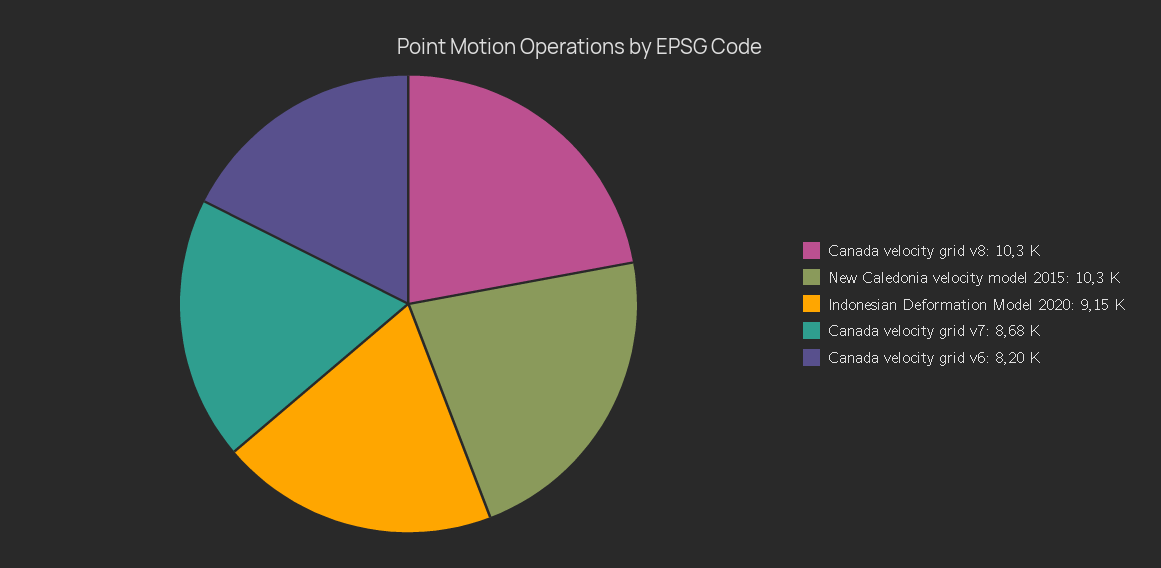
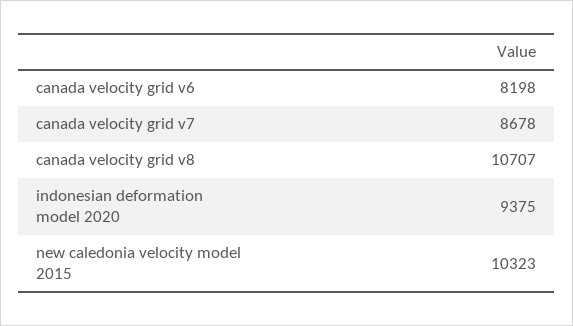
  {
-   "Canada velocity grid v8": 10300,
+   "Canada velocity grid v8": 10707,
    "New Caledonia velocity model 2015": 10323,
-   "Indonesian Deformation Model 2020": 9150,
+   "Indonesian Deformation Model 2020": 9375,
    "Canada velocity grid v7": 8678,
    "Canada velocity grid v6": 8198
  }

